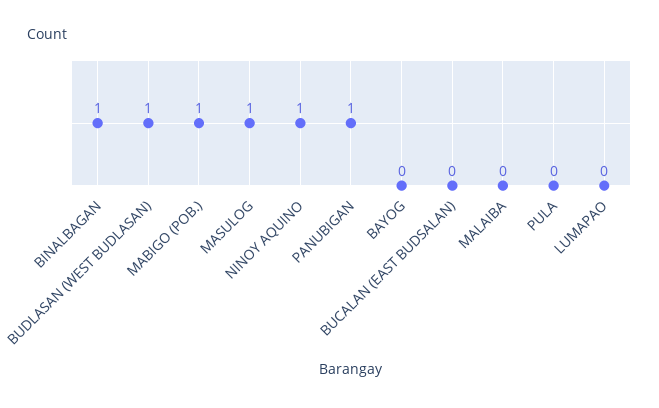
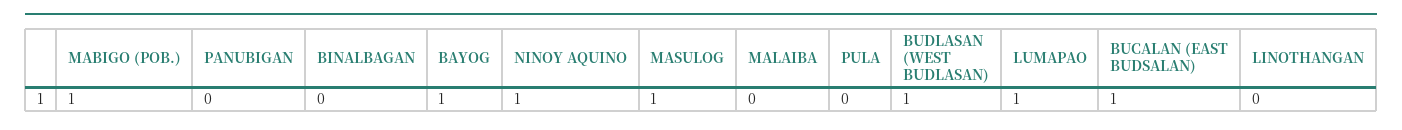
  {
-   "BINALBAGAN": 1,
+   "BINALBAGAN": 0,
    "BUDLASAN (WEST BUDLASAN)": 1,
    "MABIGO (POB.)": 1,
    "MASULOG": 1,
    "NINOY AQUINO": 1,
-   "PANUBIGAN": 1,
+   "PANUBIGAN": 0,
-   "BAYOG": 0,
+   "BAYOG": 1,
-   "BUCALAN (EAST BUDSALAN)": 0,
+   "BUCALAN (EAST BUDSALAN)": 1,
    "MALAIBA": 0,
    "PULA": 0,
-   "LUMAPAO": 0
+   "LUMAPAO": 1,
+   "LINOTHANGAN": 0
  }

